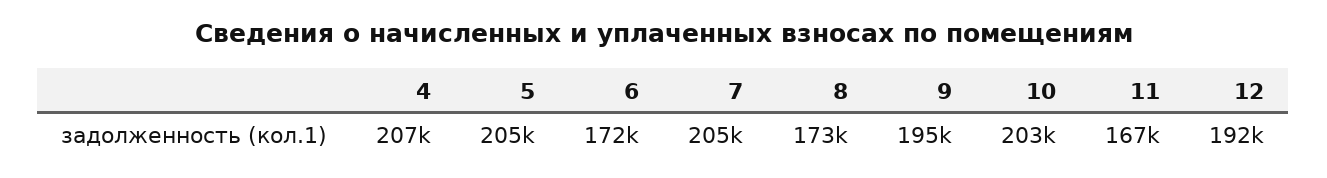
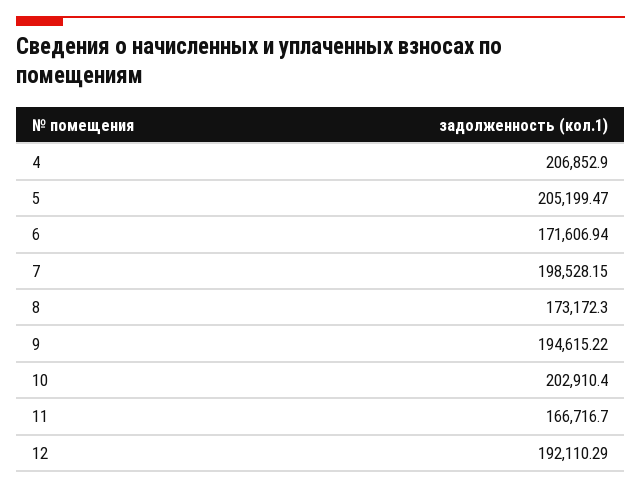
  {
    "4": 206852.9,
    "5": 205199.47,
    "6": 171606.94,
-   "7": 205000,
+   "7": 198528.15,
    "8": 173172.3,
    "9": 194615.22,
    "10": 202910.4,
    "11": 166716.7,
    "12": 192110.29
  }

